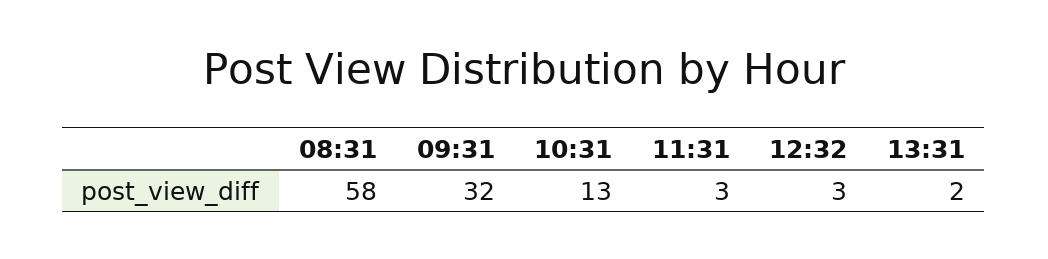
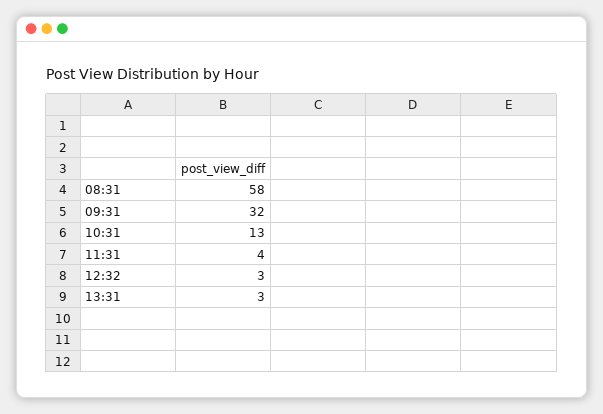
  {
    "08:31": 58,
    "09:31": 32,
    "10:31": 13,
-   "11:31": 3,
+   "11:31": 4,
    "12:32": 3,
-   "13:31": 2
+   "13:31": 3
  }

